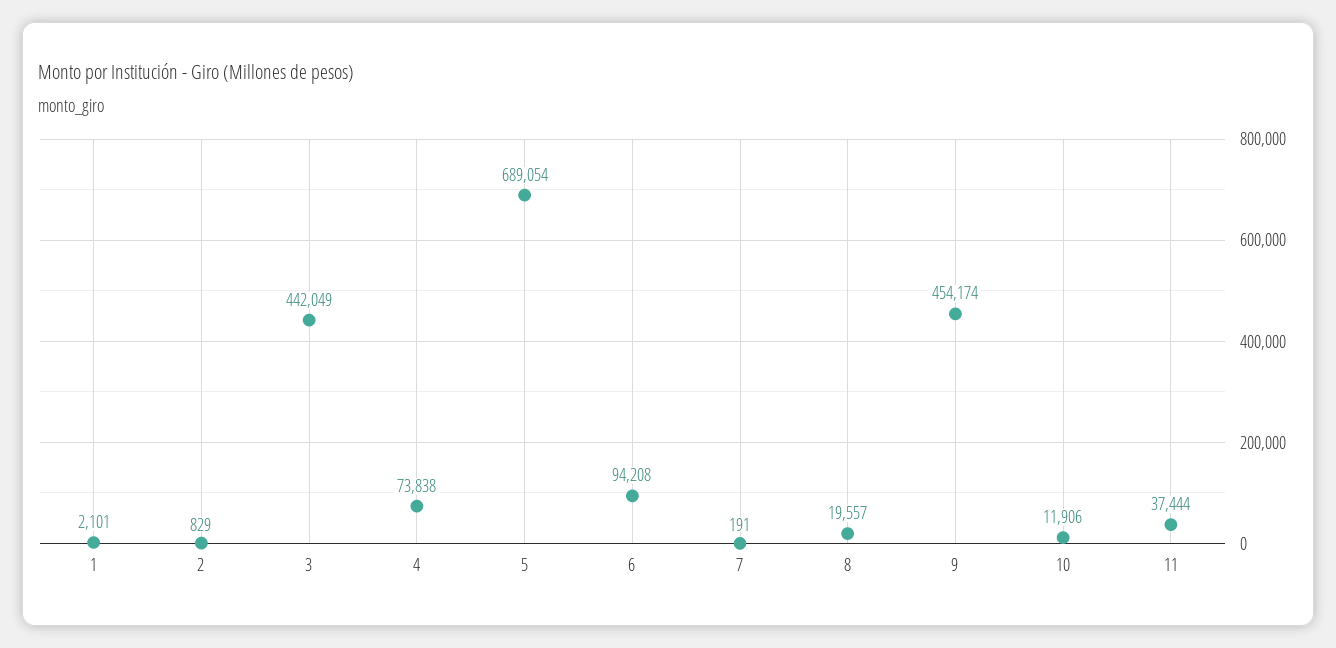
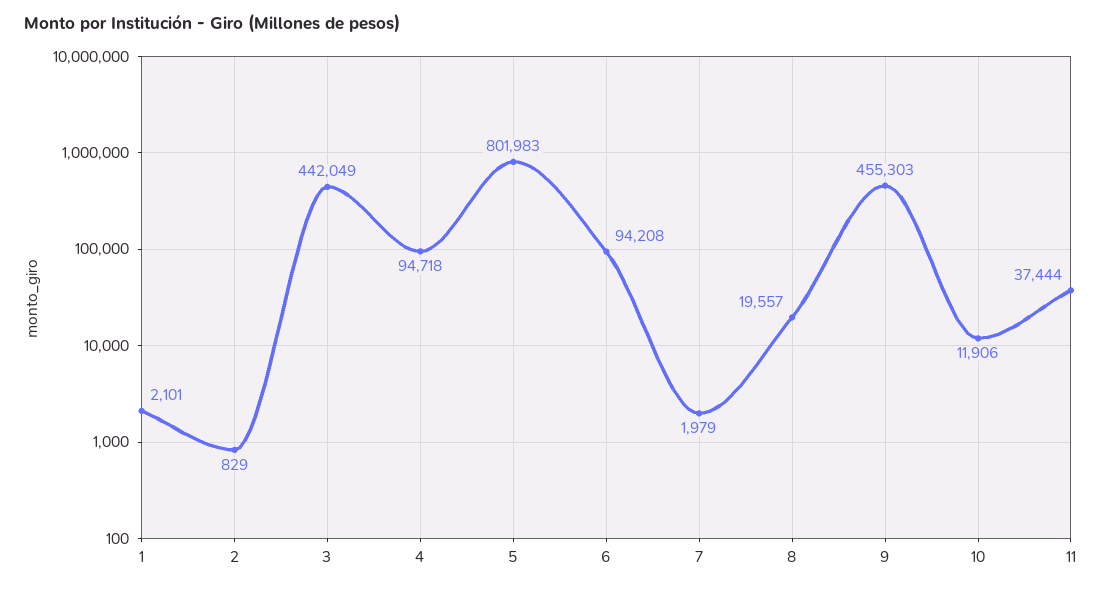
  {
    "1": 2101,
    "2": 829,
    "3": 442049,
-   "4": 73838,
+   "4": 94718,
-   "5": 689054,
+   "5": 801983,
    "6": 94208,
-   "7": 191,
+   "7": 1979,
    "8": 19557,
-   "9": 454174,
+   "9": 455303,
    "10": 11906,
    "11": 37444
  }

